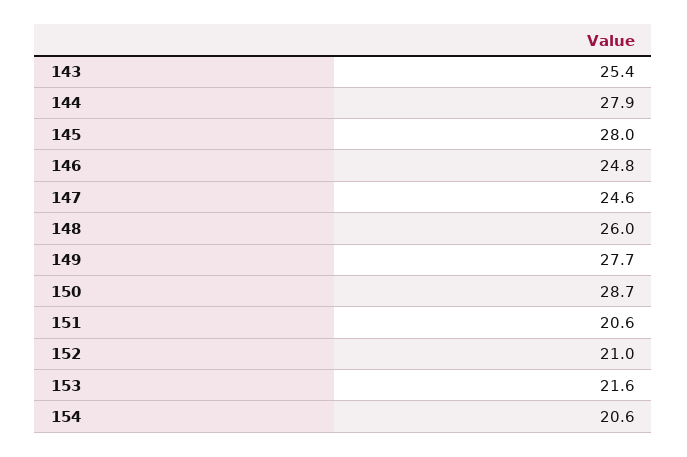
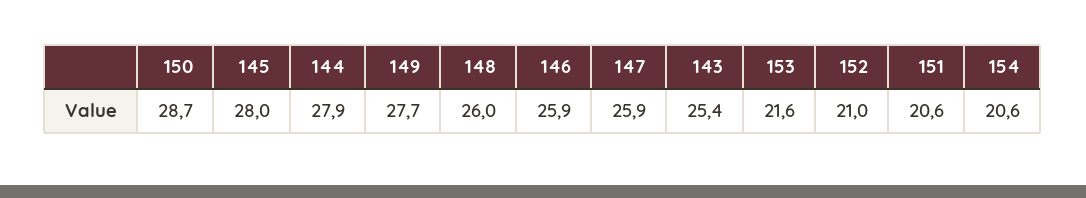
  {
    "143": 25.4,
    "144": 27.9,
    "145": 28,
-   "146": 24.8,
+   "146": 25.9,
-   "147": 24.6,
+   "147": 25.9,
    "148": 26,
    "149": 27.7,
    "150": 28.7,
    "151": 20.6,
    "152": 21,
    "153": 21.6,
    "154": 20.6
  }

